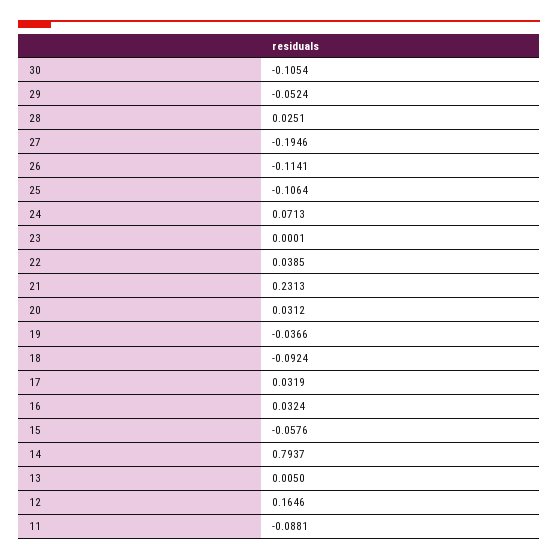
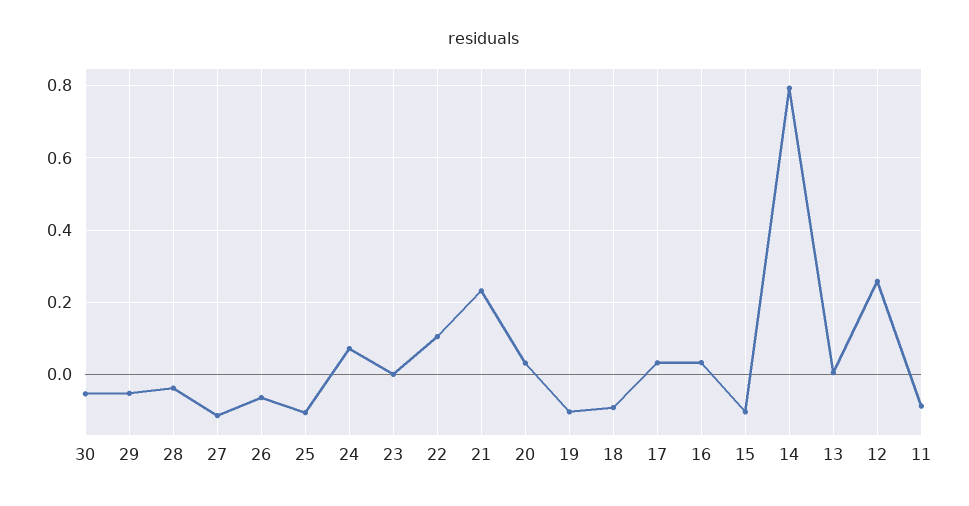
  {
-   "30": -0.1054,
+   "30": -0.06,
    "29": -0.0524,
-   "28": 0.0251,
+   "28": -0.04,
-   "27": -0.1946,
+   "27": -0.12,
-   "26": -0.1141,
+   "26": -0.06,
    "25": -0.1064,
    "24": 0.0713,
    "23": 0.0001,
-   "22": 0.0385,
+   "22": 0.1,
    "21": 0.2313,
    "20": 0.0312,
-   "19": -0.0366,
+   "19": -0.1,
    "18": -0.0924,
    "17": 0.0319,
    "16": 0.0324,
-   "15": -0.0576,
+   "15": -0.1,
    "14": 0.7937,
    "13": 0.005,
-   "12": 0.1646,
+   "12": 0.26,
    "11": -0.0881
  }

